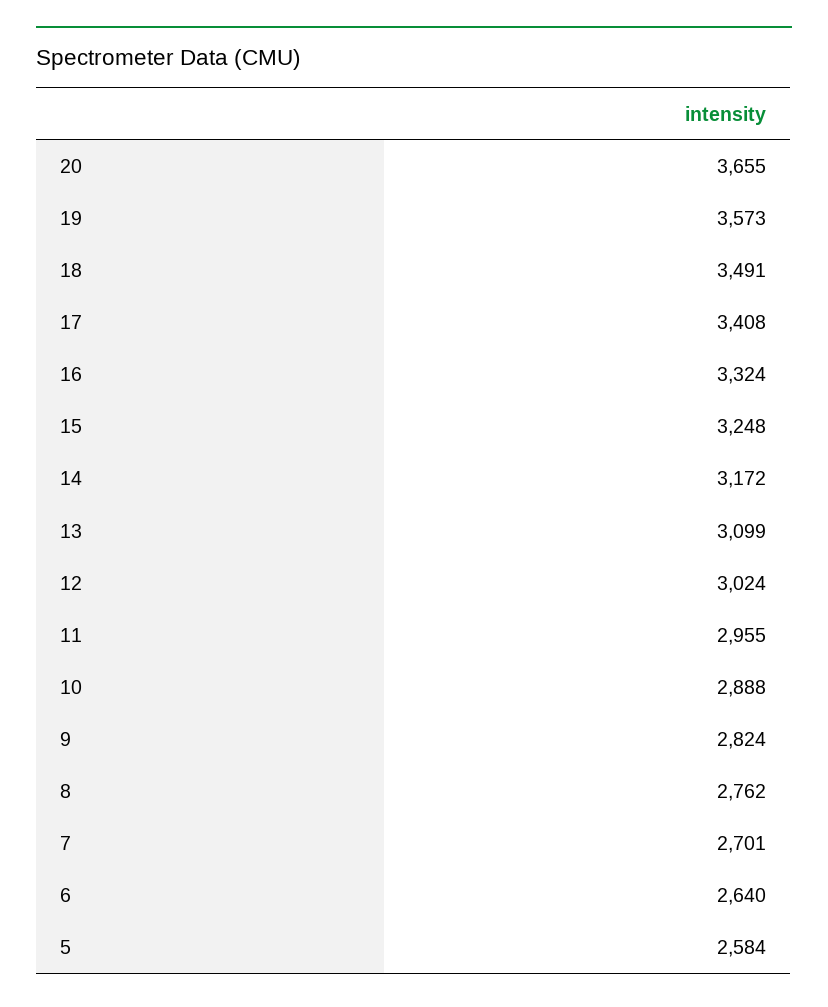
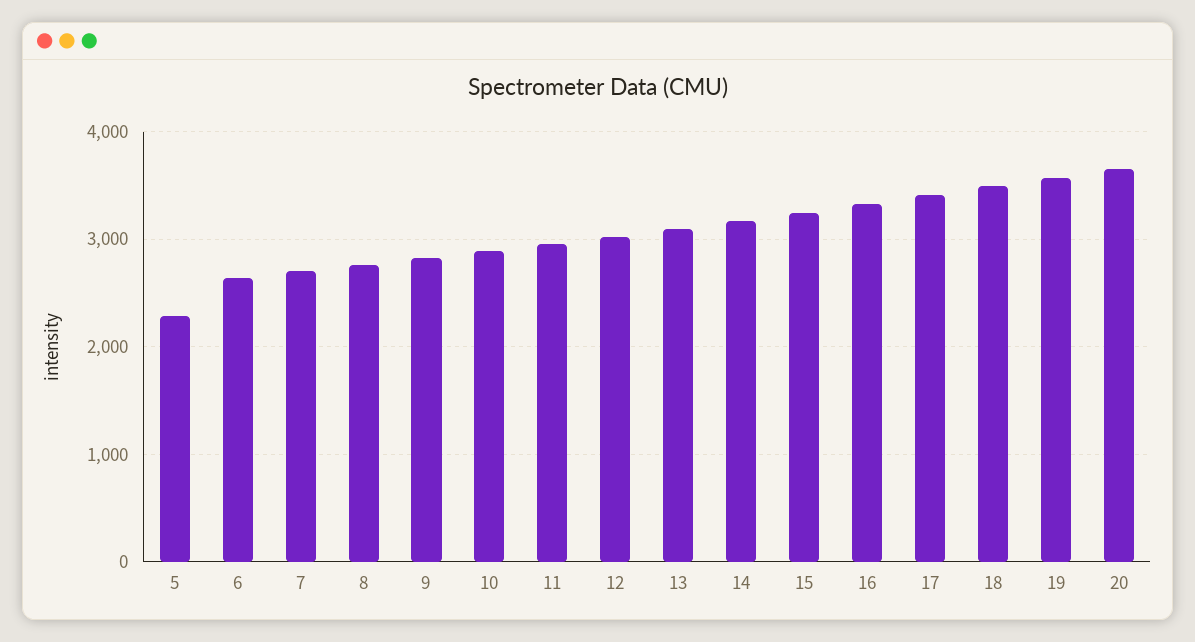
  {
    "20": 3655,
    "19": 3573,
    "18": 3491,
    "17": 3408,
    "16": 3324,
    "15": 3248,
    "14": 3172,
    "13": 3099,
    "12": 3024,
    "11": 2955,
    "10": 2888,
    "9": 2824,
    "8": 2762,
    "7": 2701,
    "6": 2640,
-   "5": 2584
+   "5": 2300
  }

